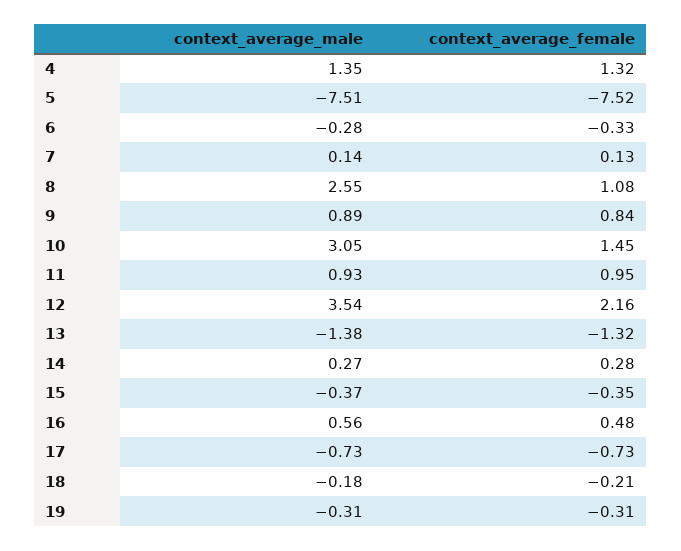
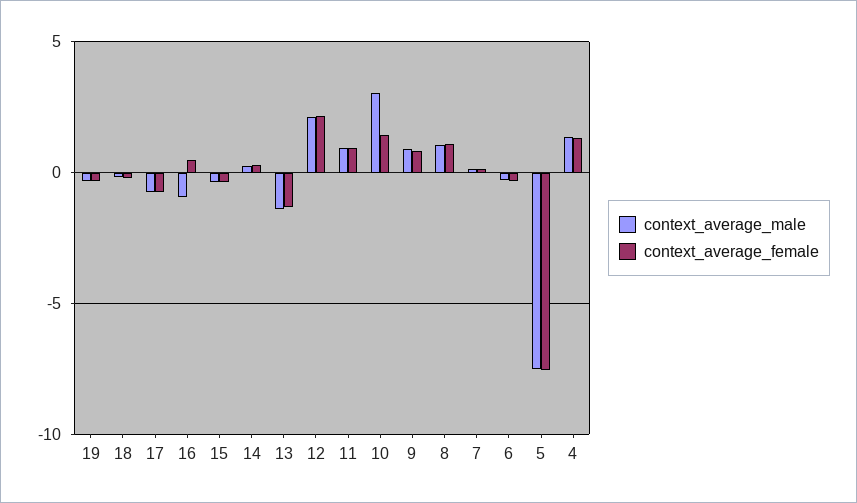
  {
    "context_average_male": {
      "4": 1.35,
      "5": -7.51,
      "6": -0.28,
      "7": 0.14,
-     "8": 2.55,
+     "8": 1,
      "9": 0.89,
      "10": 3.05,
      "11": 0.93,
-     "12": 3.54,
+     "12": 2,
      "13": -1.38,
      "14": 0.27,
      "15": -0.37,
-     "16": 0.56,
+     "16": -1,
      "17": -0.73,
      "18": -0.18,
      "19": -0.31
    },
    "context_average_female": {
      "4": 1.32,
      "5": -7.52,
      "6": -0.33,
      "7": 0.13,
      "8": 1.08,
      "9": 0.84,
      "10": 1.45,
      "11": 0.95,
      "12": 2.16,
      "13": -1.32,
      "14": 0.28,
      "15": -0.35,
      "16": 0.48,
      "17": -0.73,
      "18": -0.21,
      "19": -0.31
    }
  }

